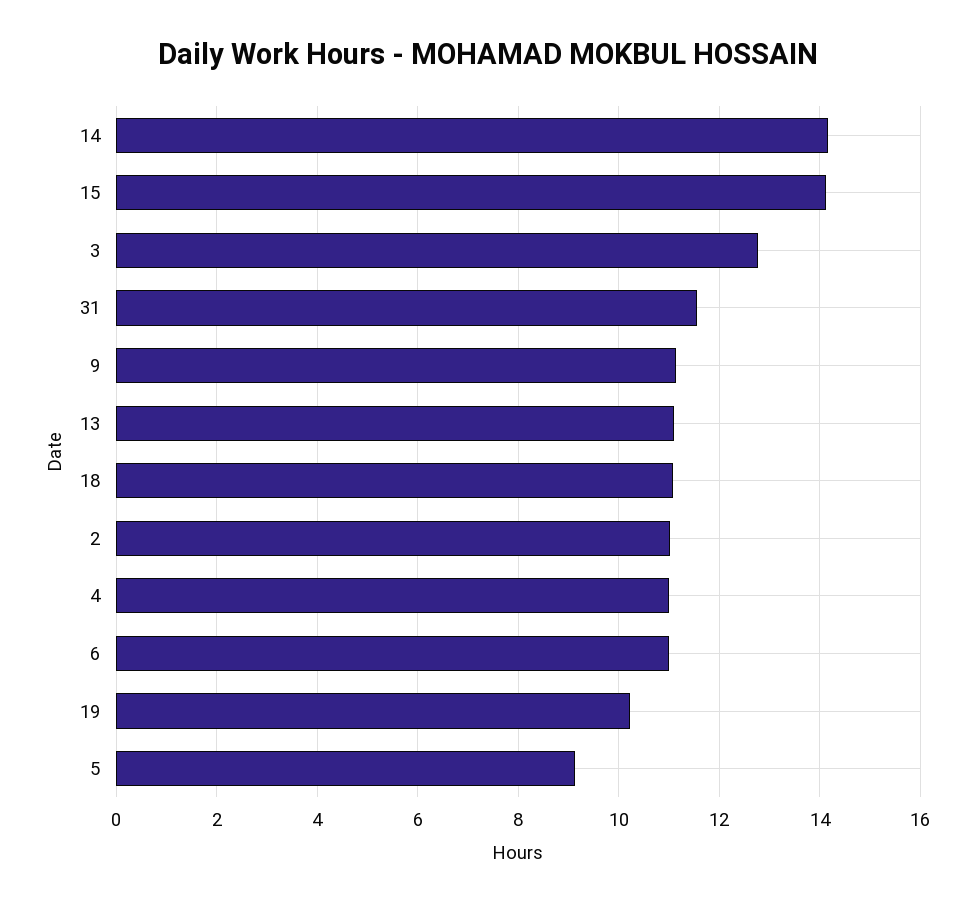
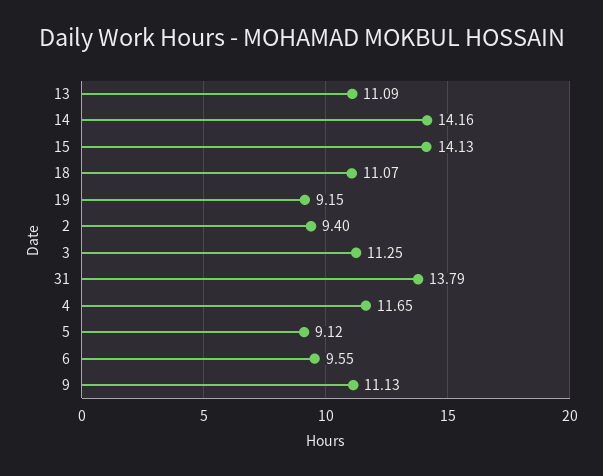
  {
    "14": 14.16,
    "15": 14.13,
-   "3": 12.8,
+   "3": 11.25,
-   "31": 11.6,
+   "31": 13.79,
    "9": 11.13,
    "13": 11.09,
    "18": 11.07,
-   "2": 11,
+   "2": 9.4,
-   "4": 11,
+   "4": 11.65,
-   "6": 11,
+   "6": 9.55,
-   "19": 10.2,
+   "19": 9.15,
    "5": 9.12
  }

